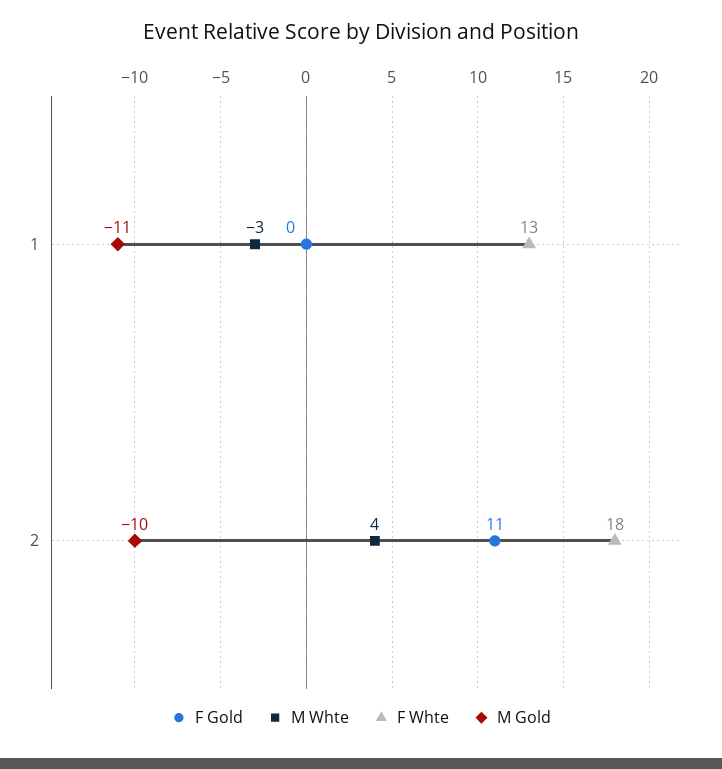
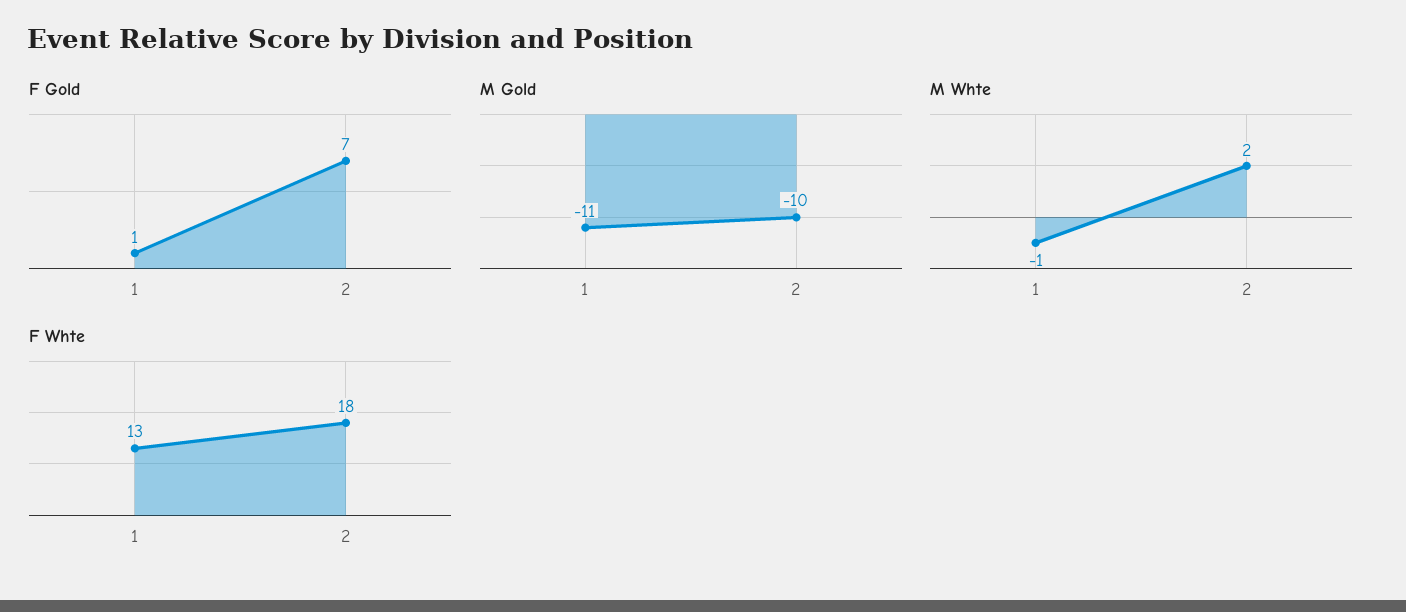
  {
    "F Gold": {
-     "1": 0,
+     "1": 1,
-     "2": 11
+     "2": 7
    },
    "M Whte": {
-     "1": -3,
+     "1": -1,
-     "2": 4
+     "2": 2
    },
    "F Whte": {
      "1": 13,
      "2": 18
    },
    "M Gold": {
      "1": -11,
      "2": -10
    }
  }

